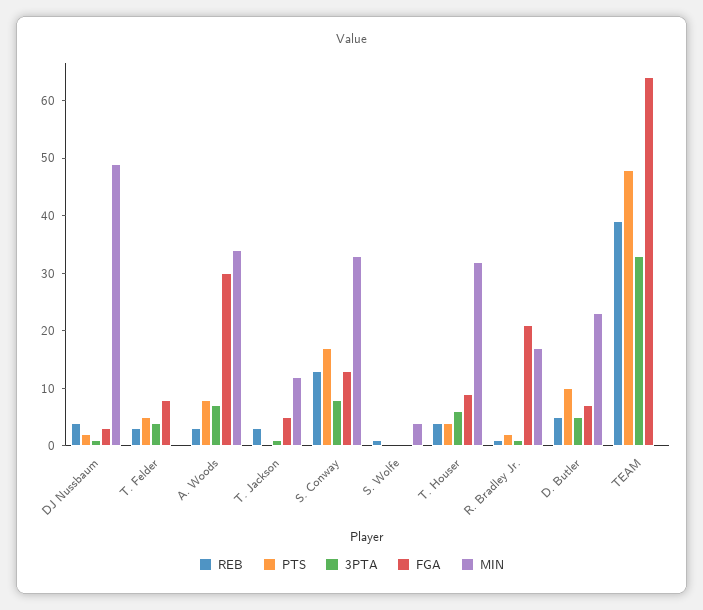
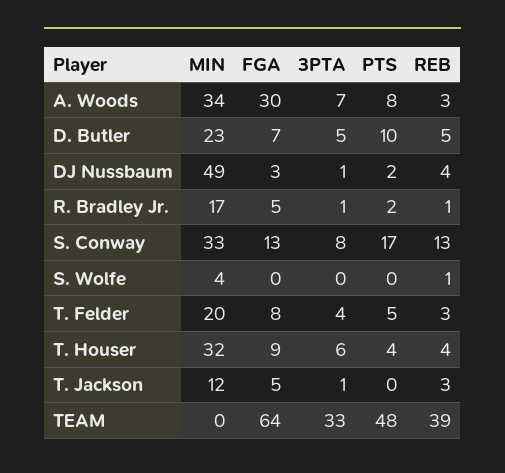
  {
    "REB": {
      "DJ Nussbaum": 4,
      "T. Felder": 3,
      "A. Woods": 3,
      "T. Jackson": 3,
      "S. Conway": 13,
      "S. Wolfe": 1,
      "T. Houser": 4,
      "R. Bradley Jr.": 1,
      "D. Butler": 5,
      "TEAM": 39
    },
    "PTS": {
      "DJ Nussbaum": 2,
      "T. Felder": 5,
      "A. Woods": 8,
      "T. Jackson": 0,
      "S. Conway": 17,
      "S. Wolfe": 0,
      "T. Houser": 4,
      "R. Bradley Jr.": 2,
      "D. Butler": 10,
      "TEAM": 48
    },
    "3PTA": {
      "DJ Nussbaum": 1,
      "T. Felder": 4,
      "A. Woods": 7,
      "T. Jackson": 1,
      "S. Conway": 8,
      "S. Wolfe": 0,
      "T. Houser": 6,
      "R. Bradley Jr.": 1,
      "D. Butler": 5,
      "TEAM": 33
    },
    "FGA": {
      "DJ Nussbaum": 3,
      "T. Felder": 8,
      "A. Woods": 30,
      "T. Jackson": 5,
      "S. Conway": 13,
      "S. Wolfe": 0,
      "T. Houser": 9,
-     "R. Bradley Jr.": 20,
+     "R. Bradley Jr.": 5,
      "D. Butler": 7,
      "TEAM": 64
    },
    "MIN": {
      "DJ Nussbaum": 49,
-     "T. Felder": 0,
+     "T. Felder": 20,
      "A. Woods": 34,
      "T. Jackson": 12,
      "S. Conway": 33,
      "S. Wolfe": 4,
      "T. Houser": 32,
      "R. Bradley Jr.": 17,
      "D. Butler": 23,
      "TEAM": 0
    }
  }

